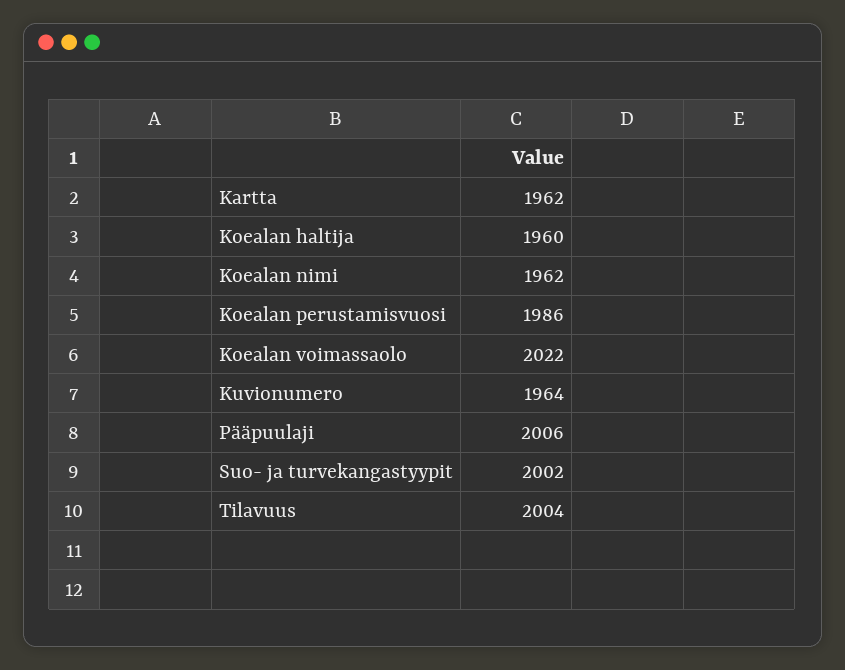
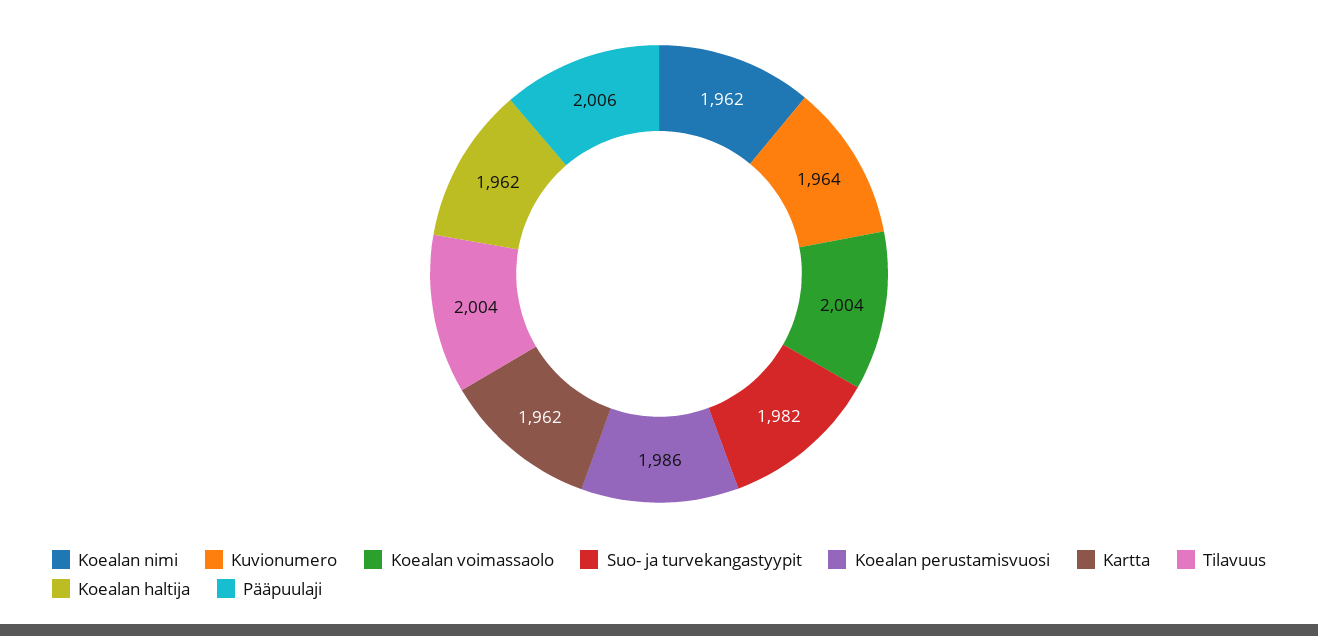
  {
    "Kartta": 1962,
-   "Koealan haltija": 1960,
+   "Koealan haltija": 1962,
    "Koealan nimi": 1962,
    "Koealan perustamisvuosi": 1986,
-   "Koealan voimassaolo": 2022,
+   "Koealan voimassaolo": 2004,
    "Kuvionumero": 1964,
    "Pääpuulaji": 2006,
-   "Suo- ja turvekangastyypit": 2002,
+   "Suo- ja turvekangastyypit": 1982,
    "Tilavuus": 2004
  }

